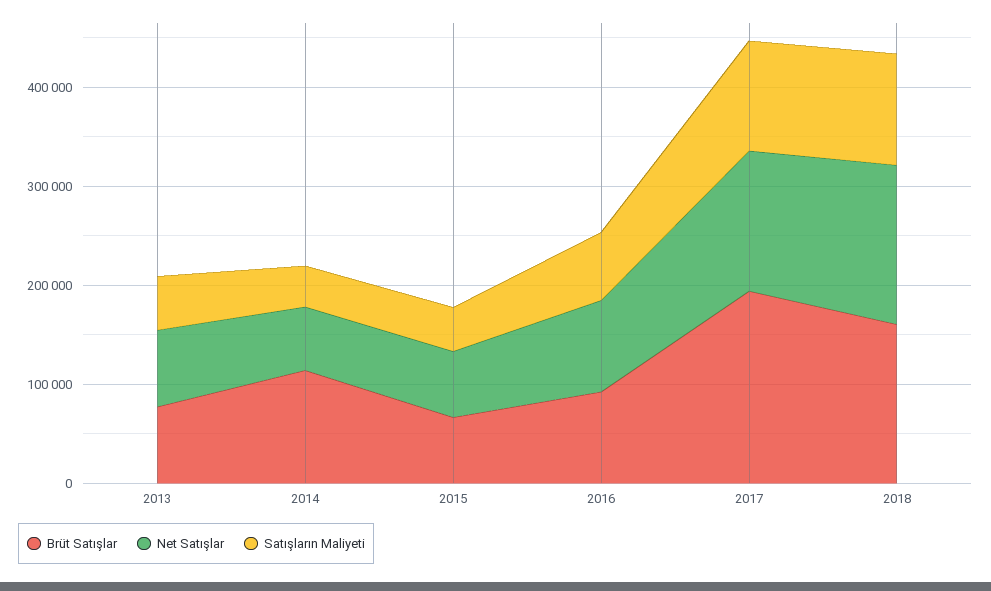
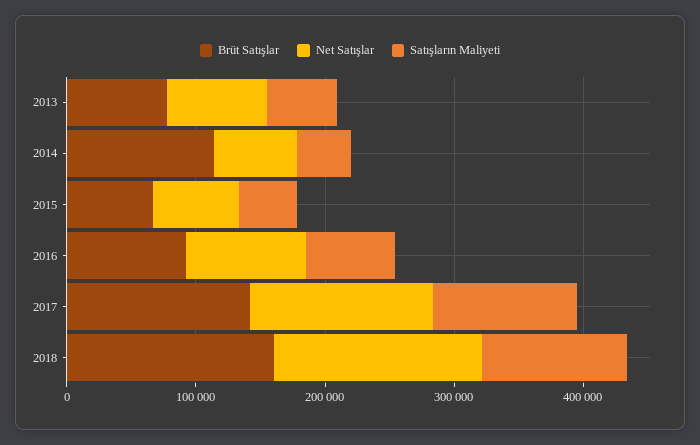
  {
    "Brüt Satışlar": {
      "2013": 80000,
      "2014": 120000,
      "2015": 60000,
      "2016": 100000,
-     "2017": 200000,
+     "2017": 140000,
      "2018": 160000
    },
    "Net Satışlar": {
      "2013": 80000,
      "2014": 60000,
      "2015": 60000,
      "2016": 100000,
      "2017": 140000,
      "2018": 160000
    },
    "Satışların Maliyeti": {
      "2013": 60000,
      "2014": 40000,
      "2015": 40000,
      "2016": 60000,
      "2017": 120000,
      "2018": 120000
    }
  }

